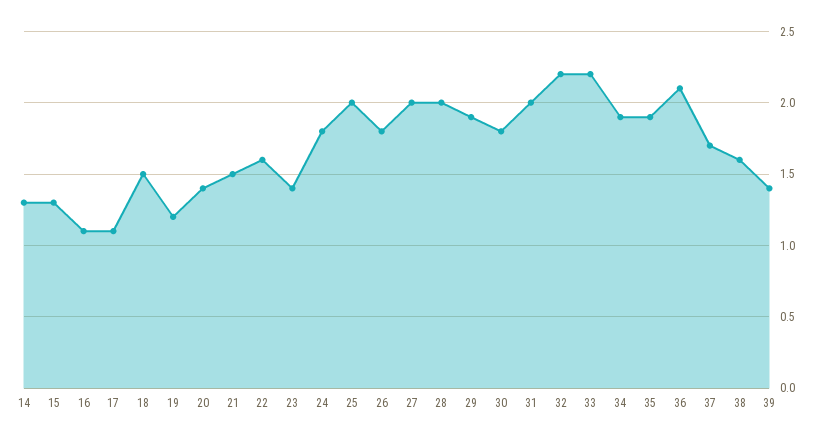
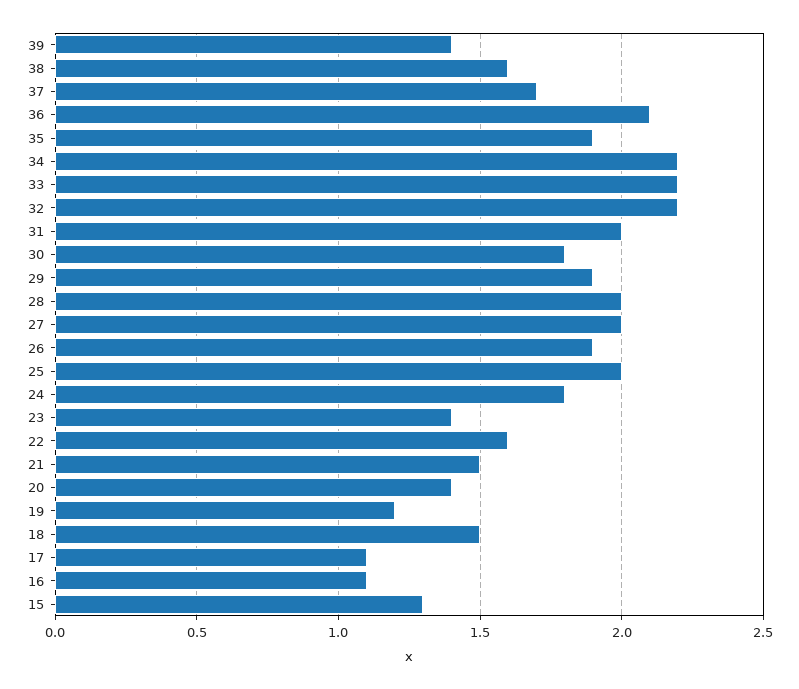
  {
-   "14": 1.3,
    "15": 1.3,
    "16": 1.1,
    "17": 1.1,
    "18": 1.5,
    "19": 1.2,
    "20": 1.4,
    "21": 1.5,
    "22": 1.6,
    "23": 1.4,
    "24": 1.8,
    "25": 2,
-   "26": 1.8,
+   "26": 1.9,
    "27": 2,
    "28": 2,
    "29": 1.9,
    "30": 1.8,
    "31": 2,
    "32": 2.2,
    "33": 2.2,
-   "34": 1.9,
+   "34": 2.2,
    "35": 1.9,
    "36": 2.1,
    "37": 1.7,
    "38": 1.6,
    "39": 1.4
  }

